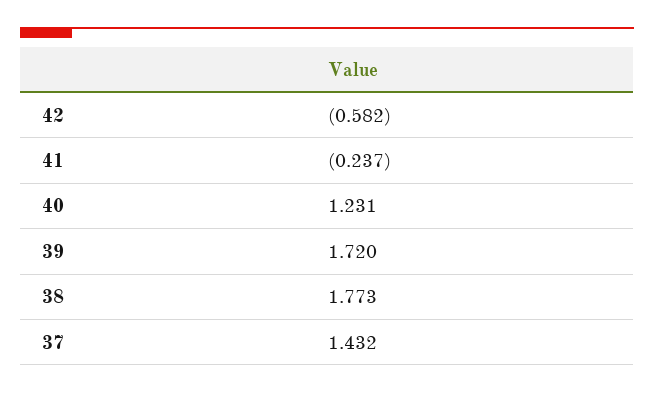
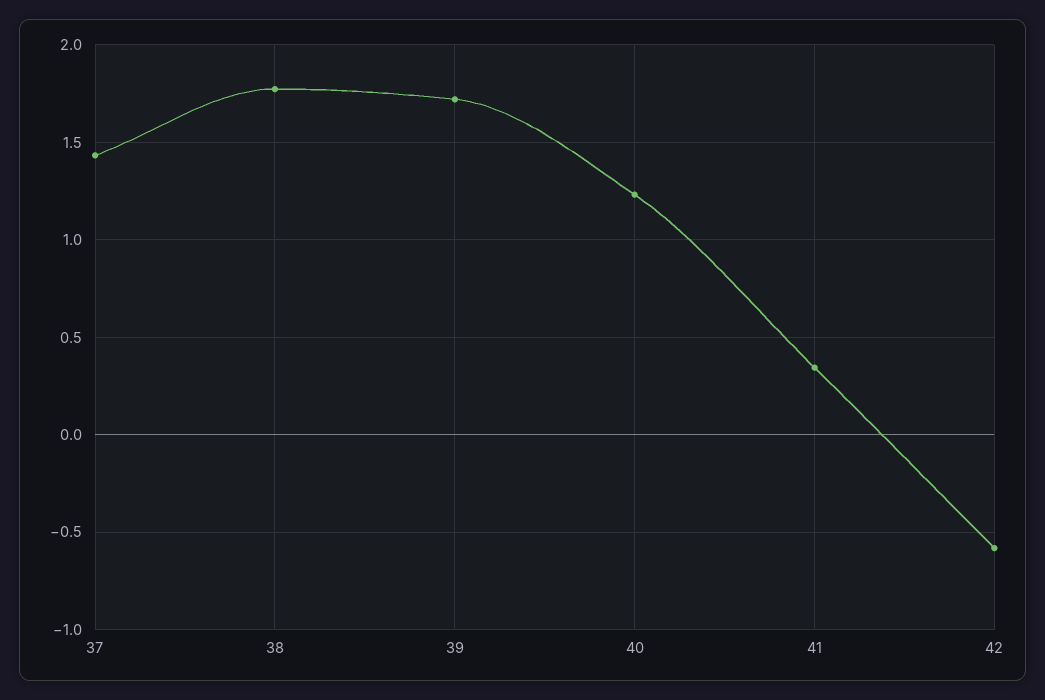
  {
    "42": -0.582,
-   "41": -0.237,
+   "41": 0.35,
    "40": 1.231,
    "39": 1.72,
    "38": 1.773,
    "37": 1.432
  }

